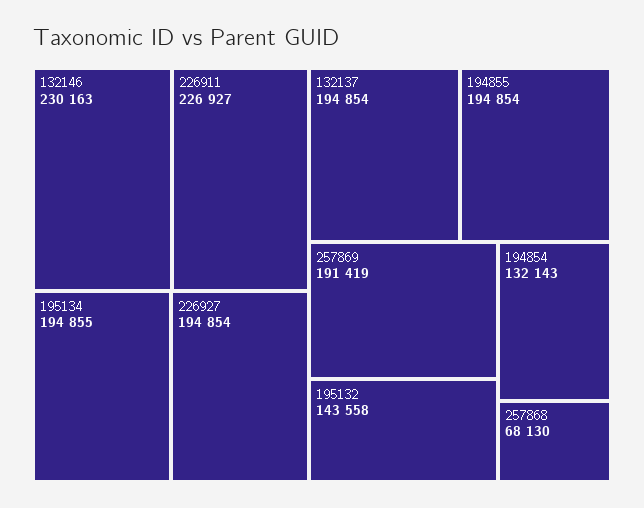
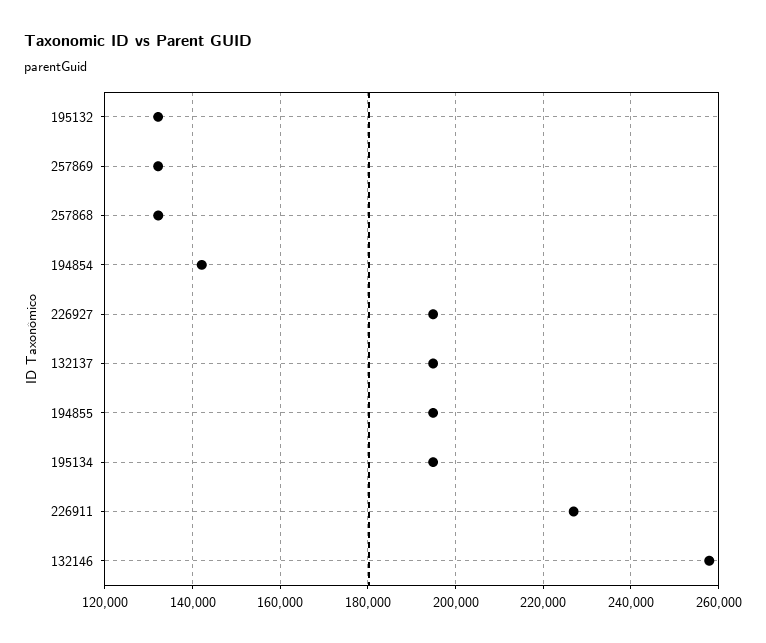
  {
-   "132146": 230163,
+   "132146": 258000,
    "226911": 226927,
    "195134": 194855,
    "226927": 194854,
    "132137": 194854,
    "194855": 194854,
-   "257869": 191419,
+   "257869": 132000,
-   "195132": 143558,
+   "195132": 132000,
-   "194854": 132143,
+   "194854": 142000,
-   "257868": 68130
+   "257868": 132000
  }

